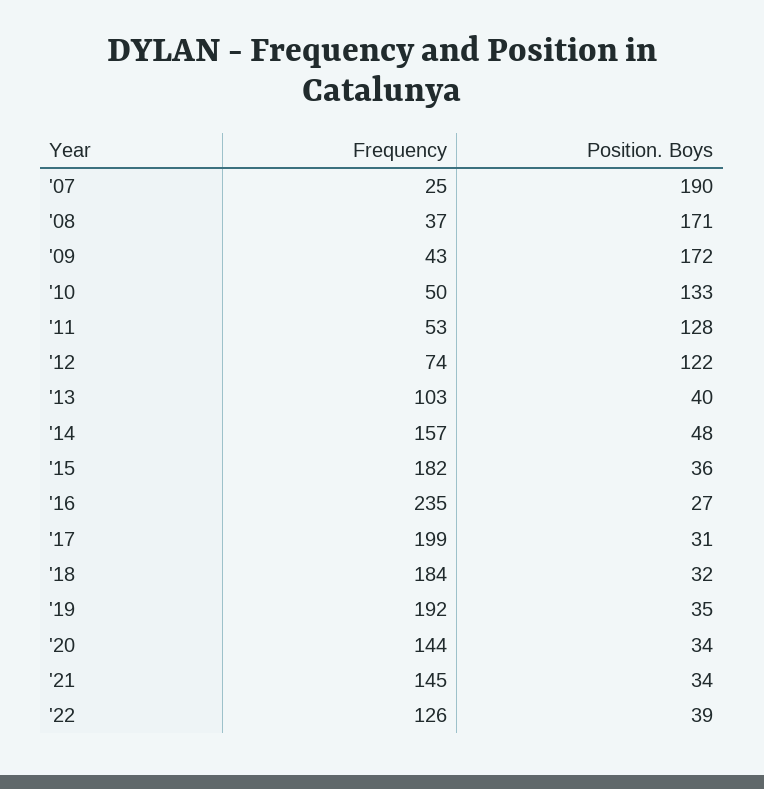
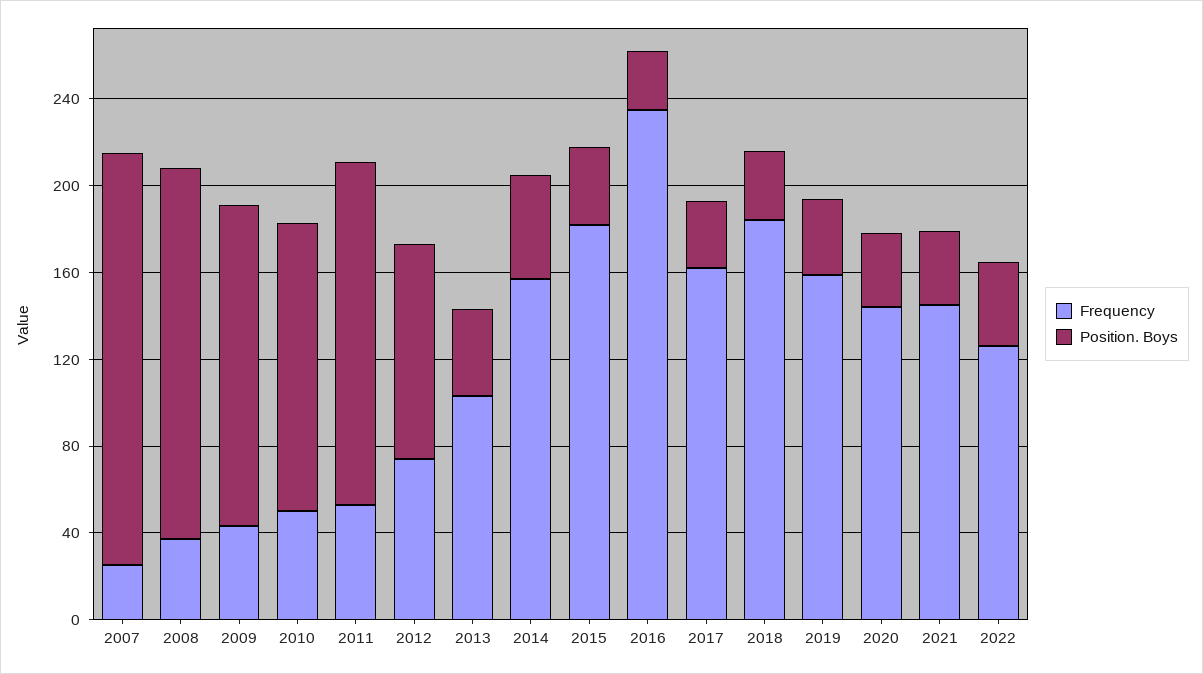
  {
    "Frequency": {
      "'07": 25,
      "'08": 37,
      "'09": 43,
      "'10": 50,
      "'11": 53,
      "'12": 74,
      "'13": 103,
      "'14": 157,
      "'15": 182,
      "'16": 235,
-     "'17": 199,
+     "'17": 160,
      "'18": 184,
-     "'19": 192,
+     "'19": 160,
      "'20": 144,
      "'21": 145,
      "'22": 126
    },
    "Position. Boys": {
      "'07": 190,
      "'08": 171,
-     "'09": 172,
+     "'09": 150,
      "'10": 133,
-     "'11": 128,
+     "'11": 160,
-     "'12": 122,
+     "'12": 100,
      "'13": 40,
      "'14": 48,
      "'15": 36,
      "'16": 27,
      "'17": 31,
      "'18": 32,
      "'19": 35,
      "'20": 34,
      "'21": 34,
      "'22": 39
    }
  }

